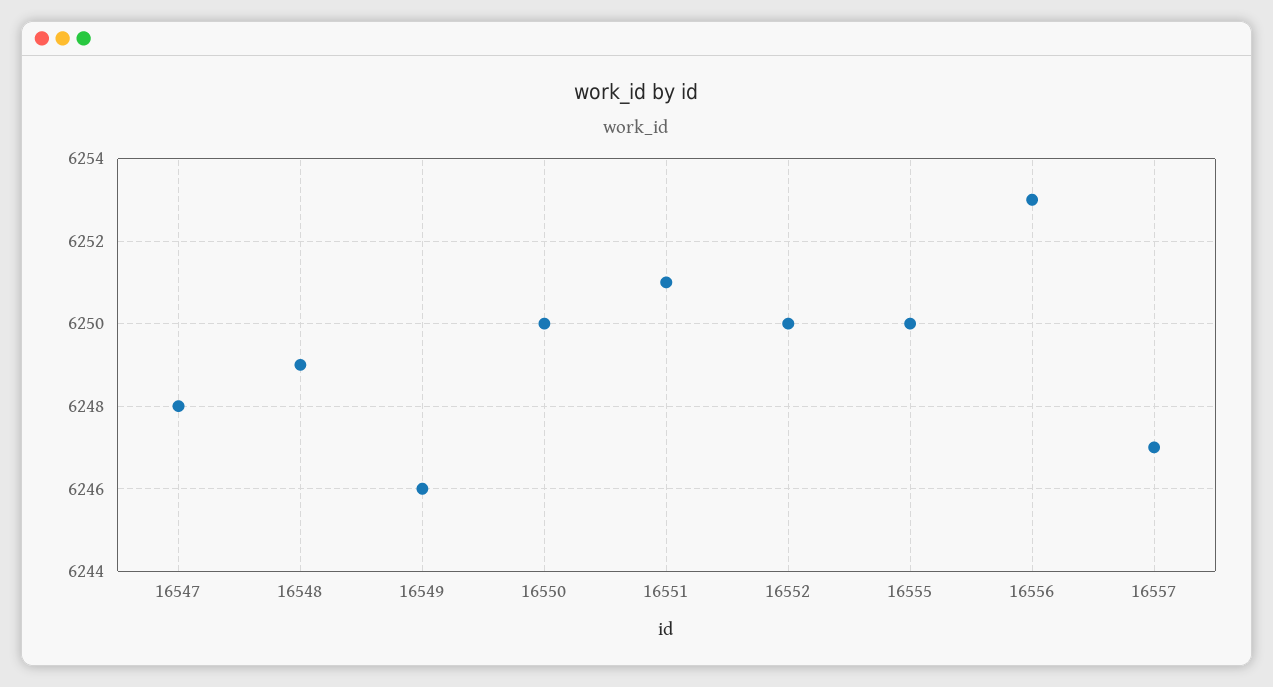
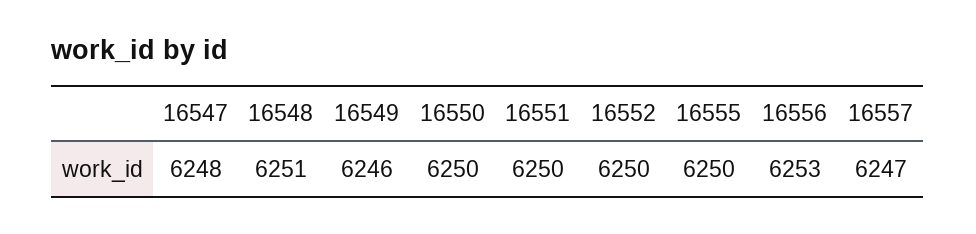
  {
    "16547": 6248,
-   "16548": 6249,
+   "16548": 6251,
    "16549": 6246,
    "16550": 6250,
-   "16551": 6251,
+   "16551": 6250,
    "16552": 6250,
    "16555": 6250,
    "16556": 6253,
    "16557": 6247
  }

